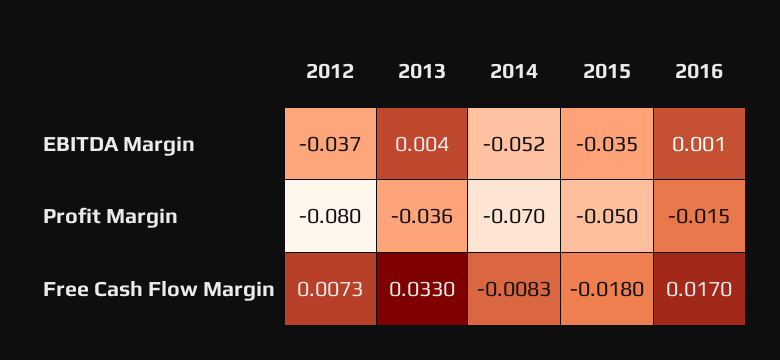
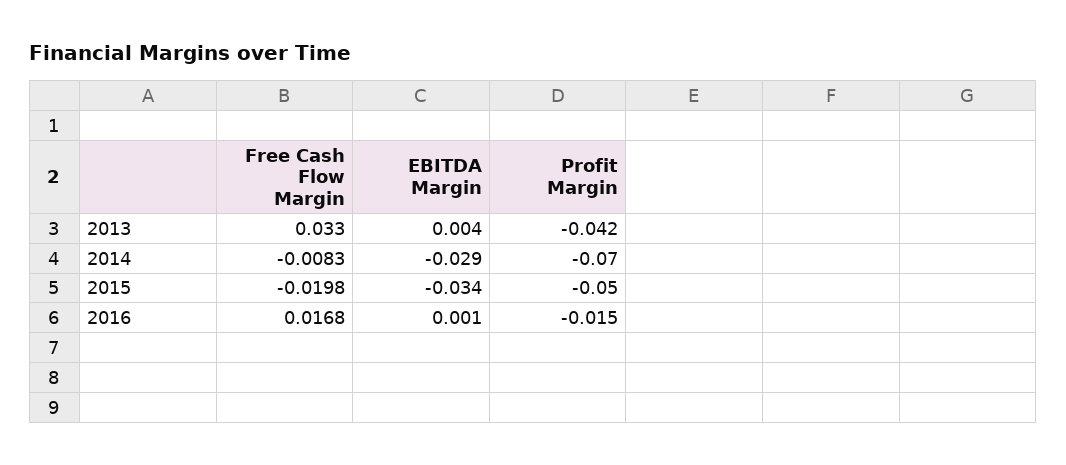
  {
-   "2012": {
-     "EBITDA Margin": -0.037,
-     "Profit Margin": -0.08,
-     "Free Cash Flow Margin": 0.0073
-   },
    "2013": {
      "EBITDA Margin": 0.004,
-     "Profit Margin": -0.036,
+     "Profit Margin": -0.042,
      "Free Cash Flow Margin": 0.033
    },
    "2014": {
-     "EBITDA Margin": -0.052,
+     "EBITDA Margin": -0.029,
      "Profit Margin": -0.07,
      "Free Cash Flow Margin": -0.0083
    },
    "2015": {
-     "EBITDA Margin": -0.035,
+     "EBITDA Margin": -0.034,
      "Profit Margin": -0.05,
-     "Free Cash Flow Margin": -0.018
+     "Free Cash Flow Margin": -0.0198
    },
    "2016": {
      "EBITDA Margin": 0.001,
      "Profit Margin": -0.015,
-     "Free Cash Flow Margin": 0.017
+     "Free Cash Flow Margin": 0.0168
    }
  }

